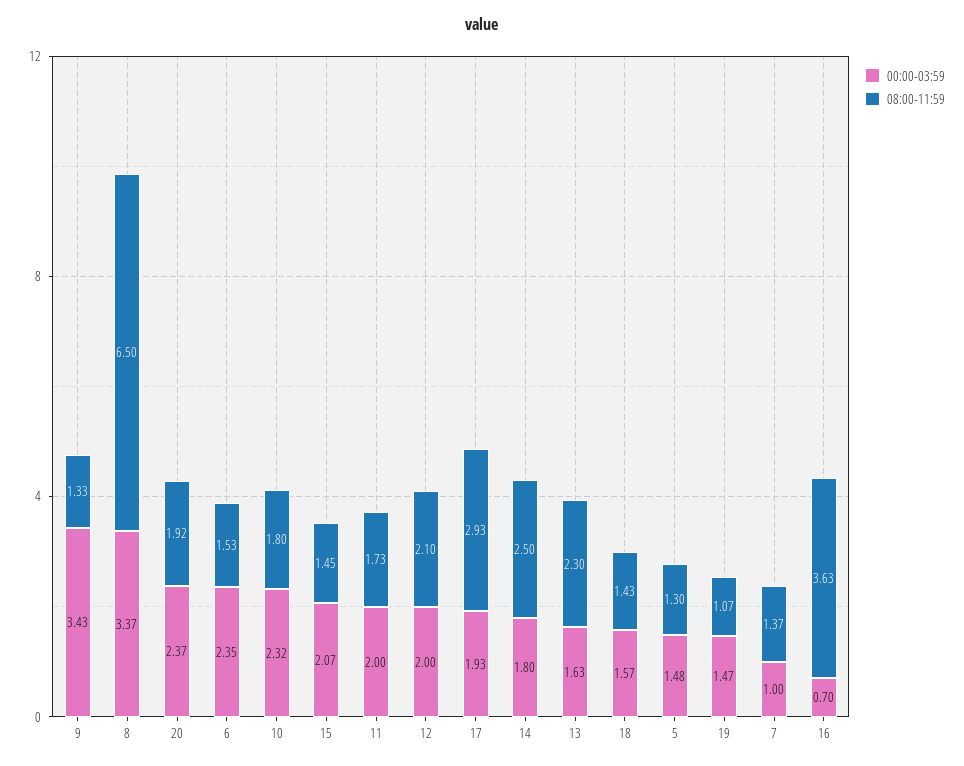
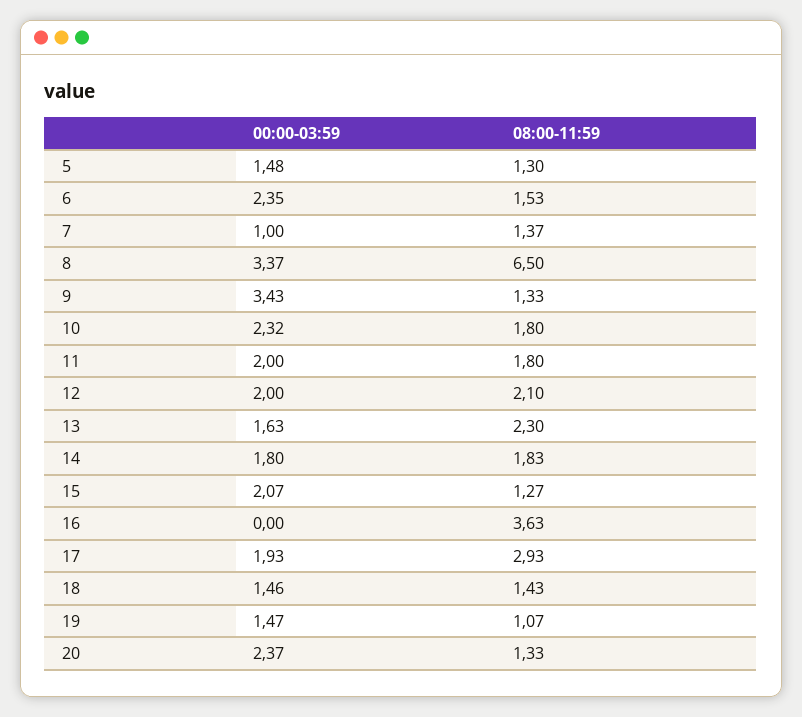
  {
    "00:00-03:59": {
      "9": 3.43,
      "8": 3.37,
      "20": 2.37,
      "6": 2.35,
      "10": 2.32,
      "15": 2.07,
      "11": 2,
      "12": 2,
      "17": 1.93,
      "14": 1.8,
      "13": 1.63,
-     "18": 1.57,
+     "18": 1.46,
      "5": 1.48,
      "19": 1.47,
      "7": 1,
-     "16": 0.7
+     "16": 0
    },
    "08:00-11:59": {
      "9": 1.33,
      "8": 6.5,
-     "20": 1.92,
+     "20": 1.33,
      "6": 1.53,
      "10": 1.8,
-     "15": 1.45,
+     "15": 1.27,
-     "11": 1.73,
+     "11": 1.8,
      "12": 2.1,
      "17": 2.93,
-     "14": 2.5,
+     "14": 1.83,
      "13": 2.3,
      "18": 1.43,
      "5": 1.3,
      "19": 1.07,
      "7": 1.37,
      "16": 3.63
    }
  }

